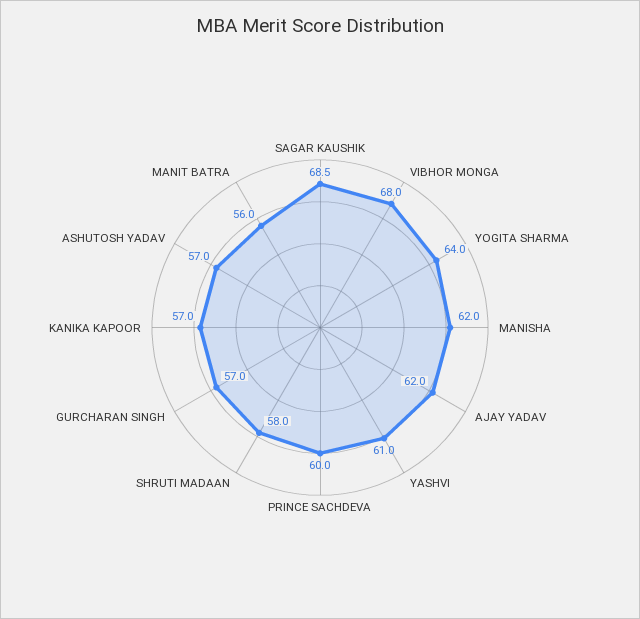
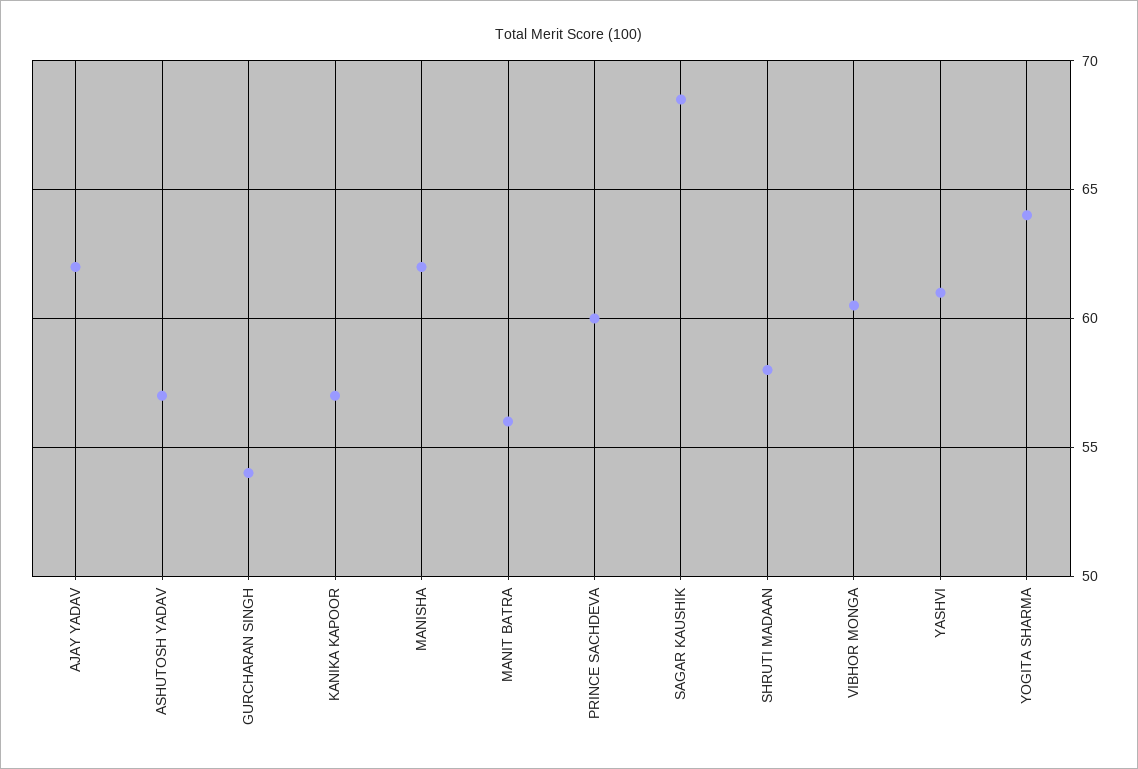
  {
    "SAGAR KAUSHIK": 68.5,
-   "VIBHOR MONGA": 68,
+   "VIBHOR MONGA": 60.5,
    "YOGITA SHARMA": 64,
    "MANISHA": 62,
    "AJAY YADAV": 62,
    "YASHVI": 61,
    "PRINCE SACHDEVA": 60,
    "SHRUTI MADAAN": 58,
-   "GURCHARAN SINGH": 57,
+   "GURCHARAN SINGH": 54,
    "KANIKA KAPOOR": 57,
    "ASHUTOSH YADAV": 57,
    "MANIT BATRA": 56
  }

